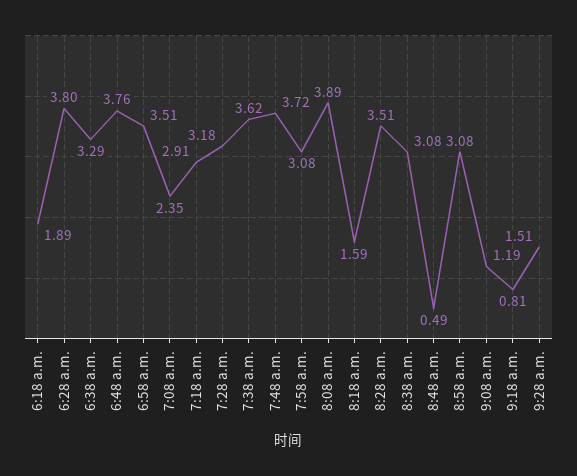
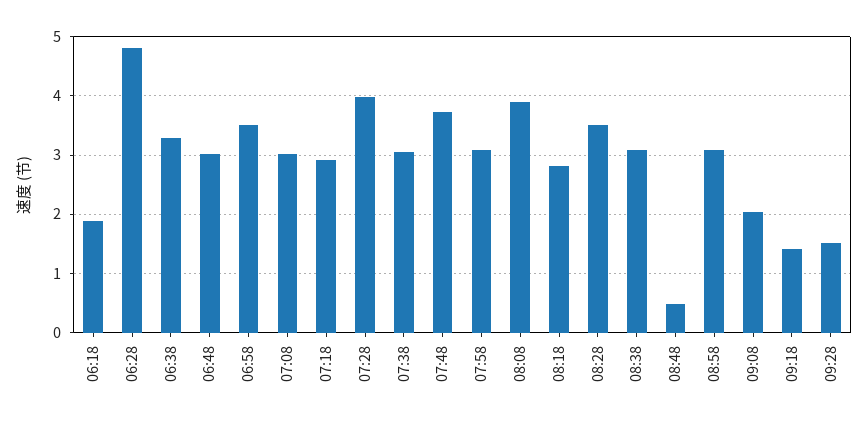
  {
    "6:18 a.m.": 1.89,
-   "6:28 a.m.": 3.8,
+   "6:28 a.m.": 4.8,
    "6:38 a.m.": 3.29,
-   "6:48 a.m.": 3.76,
+   "6:48 a.m.": 3,
    "6:58 a.m.": 3.51,
-   "7:08 a.m.": 2.35,
+   "7:08 a.m.": 3,
    "7:18 a.m.": 2.91,
-   "7:28 a.m.": 3.18,
+   "7:28 a.m.": 4,
-   "7:38 a.m.": 3.62,
+   "7:38 a.m.": 3,
    "7:48 a.m.": 3.72,
    "7:58 a.m.": 3.08,
    "8:08 a.m.": 3.89,
-   "8:18 a.m.": 1.59,
+   "8:18 a.m.": 2.8,
    "8:28 a.m.": 3.51,
    "8:38 a.m.": 3.08,
    "8:48 a.m.": 0.49,
    "8:58 a.m.": 3.08,
-   "9:08 a.m.": 1.19,
+   "9:08 a.m.": 2,
-   "9:18 a.m.": 0.81,
+   "9:18 a.m.": 1.4,
    "9:28 a.m.": 1.51
  }

